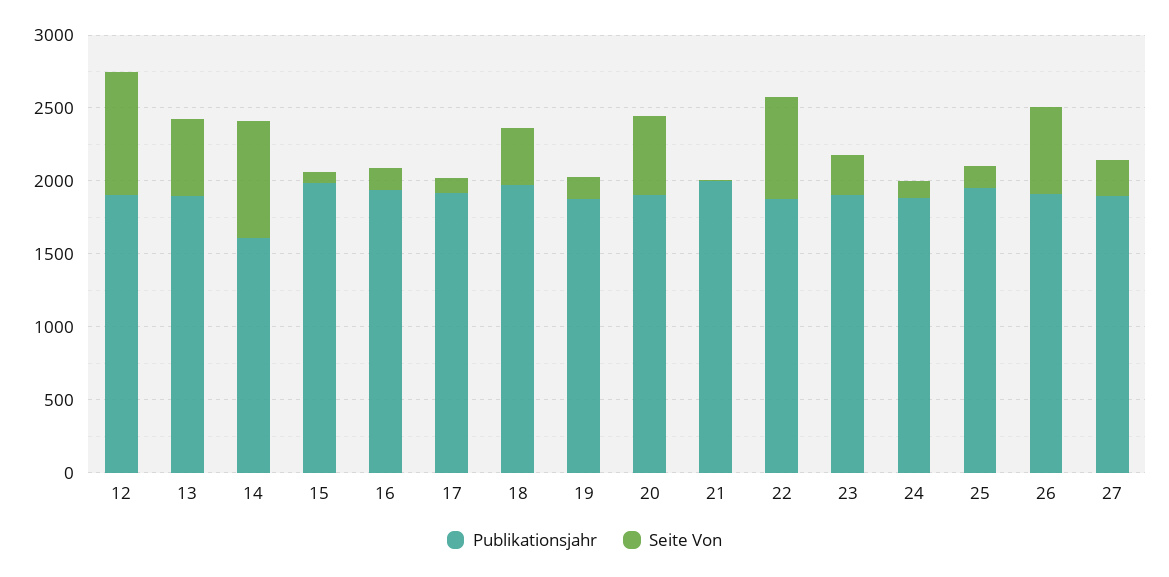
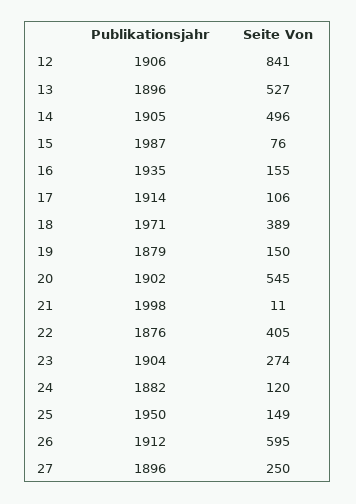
  {
    "Publikationsjahr": {
      "12": 1906,
      "13": 1896,
-     "14": 1600,
+     "14": 1905,
      "15": 1987,
      "16": 1935,
      "17": 1914,
      "18": 1971,
      "19": 1879,
      "20": 1902,
      "21": 1998,
      "22": 1876,
      "23": 1904,
      "24": 1882,
      "25": 1950,
      "26": 1912,
      "27": 1896
    },
    "Seite Von": {
      "12": 841,
      "13": 527,
-     "14": 800,
+     "14": 496,
      "15": 76,
      "16": 155,
      "17": 106,
      "18": 389,
      "19": 150,
      "20": 545,
      "21": 11,
-     "22": 700,
+     "22": 405,
      "23": 274,
      "24": 120,
      "25": 149,
      "26": 595,
      "27": 250
    }
  }

